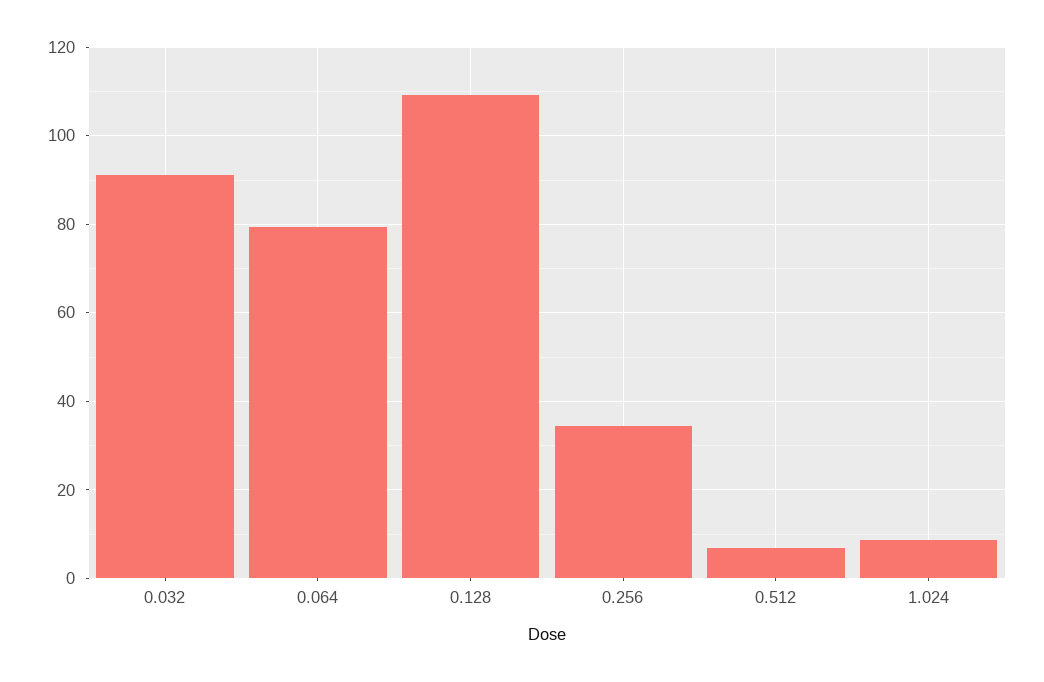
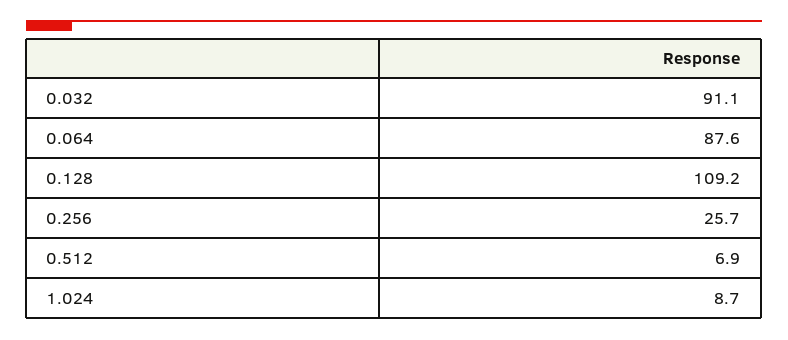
  {
    "0.032": 91.1,
-   "0.064": 80,
+   "0.064": 87.6,
    "0.128": 109.2,
-   "0.256": 34,
+   "0.256": 25.7,
    "0.512": 6.9,
    "1.024": 8.7
  }

